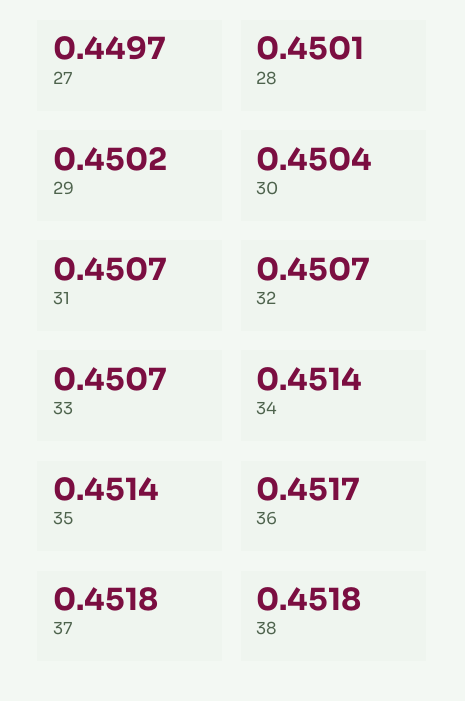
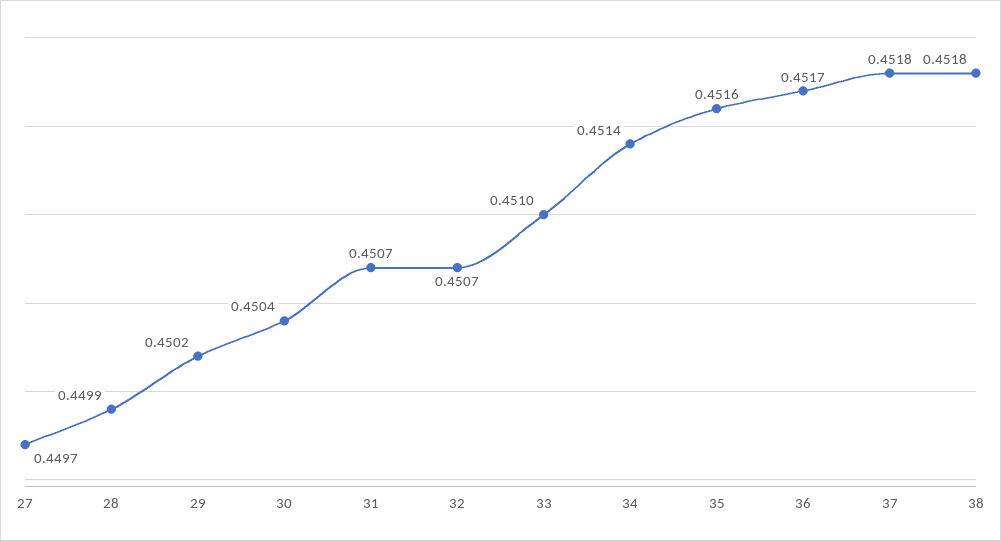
  {
    "27": 0.4497,
-   "28": 0.4501,
+   "28": 0.4499,
    "29": 0.4502,
    "30": 0.4504,
    "31": 0.4507,
    "32": 0.4507,
-   "33": 0.4507,
+   "33": 0.451,
    "34": 0.4514,
-   "35": 0.4514,
+   "35": 0.4516,
    "36": 0.4517,
    "37": 0.4518,
    "38": 0.4518
  }

